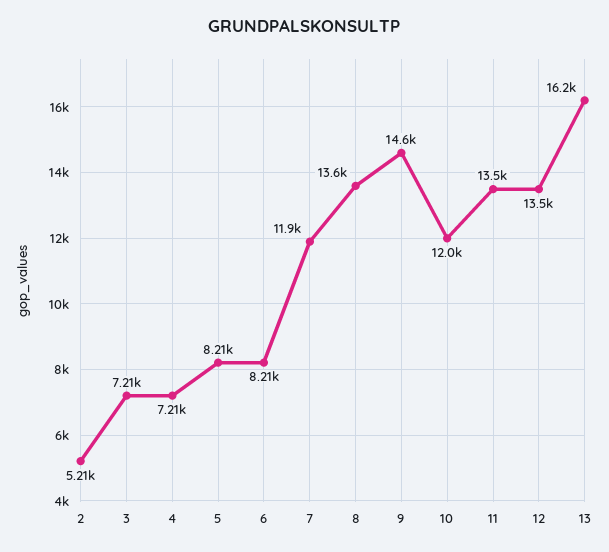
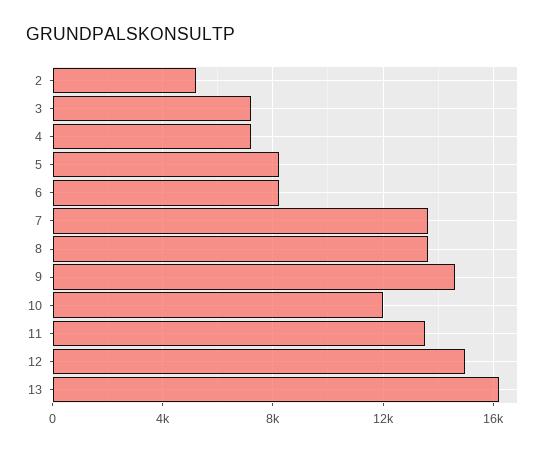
  {
    "2": 5210,
    "3": 7210,
    "4": 7210,
    "5": 8210,
    "6": 8210,
-   "7": 11900,
+   "7": 13500,
    "8": 13600,
    "9": 14600,
    "10": 12000,
    "11": 13500,
-   "12": 13500,
+   "12": 15000,
    "13": 16200
  }

